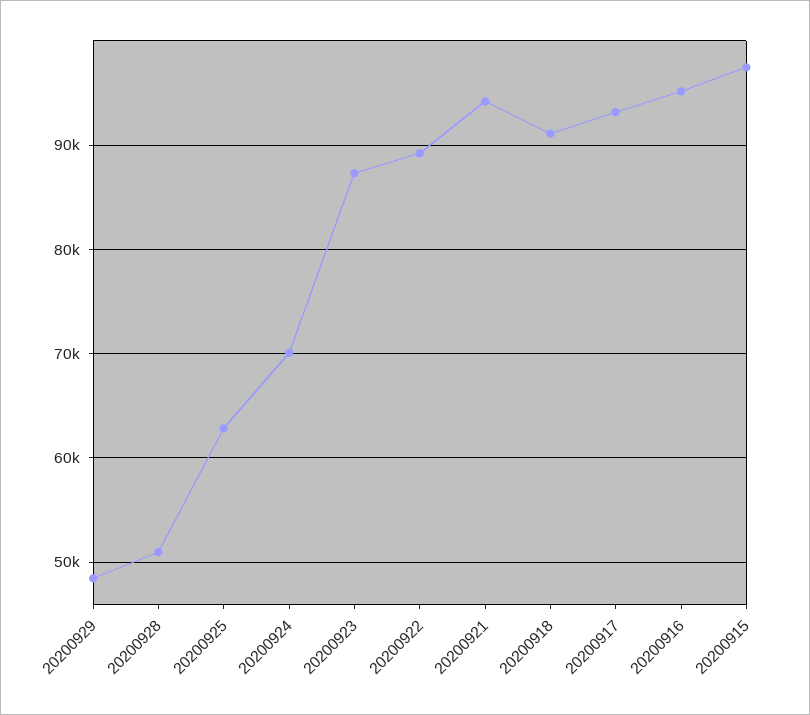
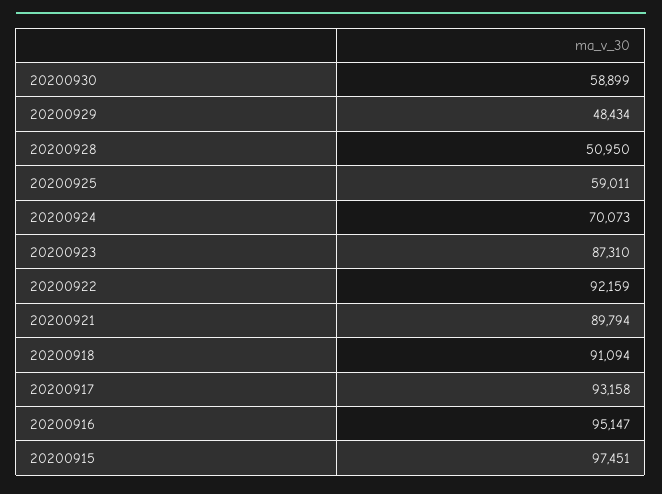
  {
    "20200929": 48434,
    "20200928": 50950,
-   "20200925": 63000,
+   "20200925": 59011,
    "20200924": 70073,
    "20200923": 87310,
-   "20200922": 89000,
+   "20200922": 92159,
-   "20200921": 94000,
+   "20200921": 89794,
    "20200918": 91094,
    "20200917": 93158,
    "20200916": 95147,
-   "20200915": 97451
+   "20200915": 97451,
+   "20200930": 58899
  }

